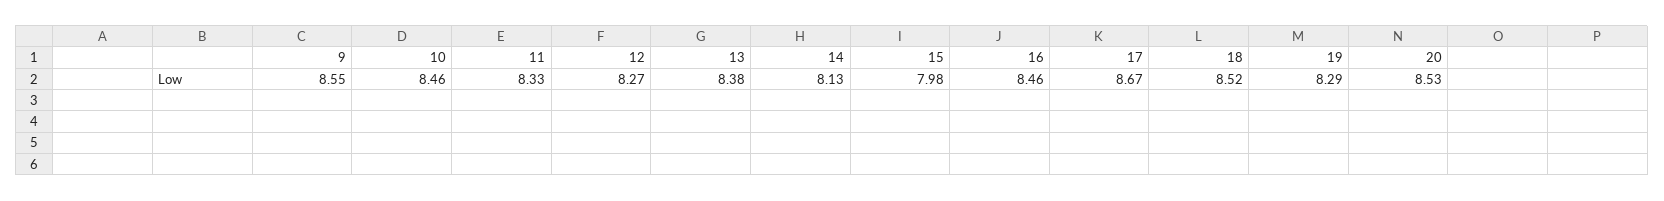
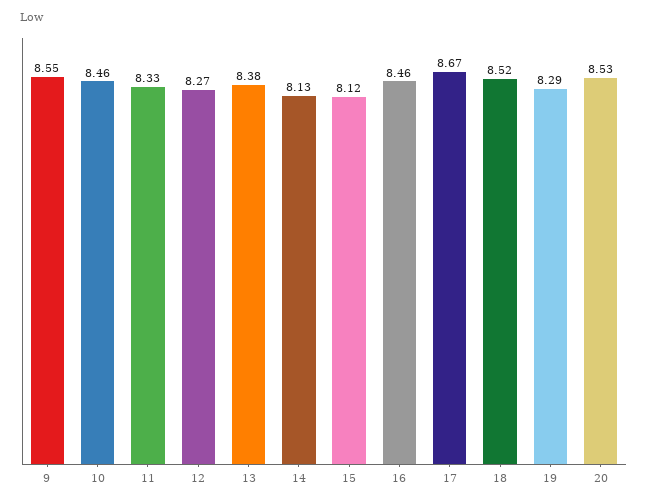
  {
    "9": 8.55,
    "10": 8.46,
    "11": 8.33,
    "12": 8.27,
    "13": 8.38,
    "14": 8.13,
-   "15": 7.98,
+   "15": 8.12,
    "16": 8.46,
    "17": 8.67,
    "18": 8.52,
    "19": 8.29,
    "20": 8.53
  }

